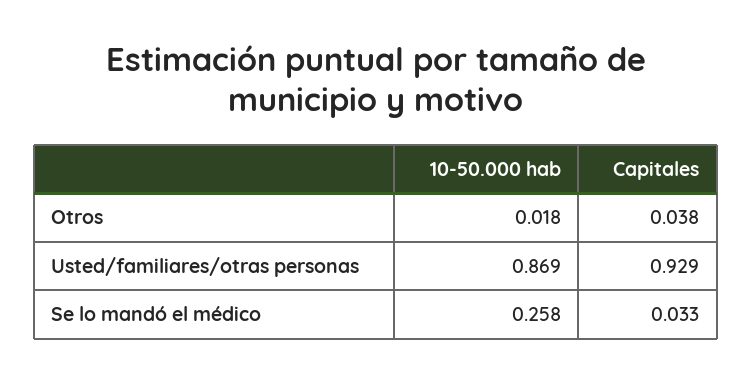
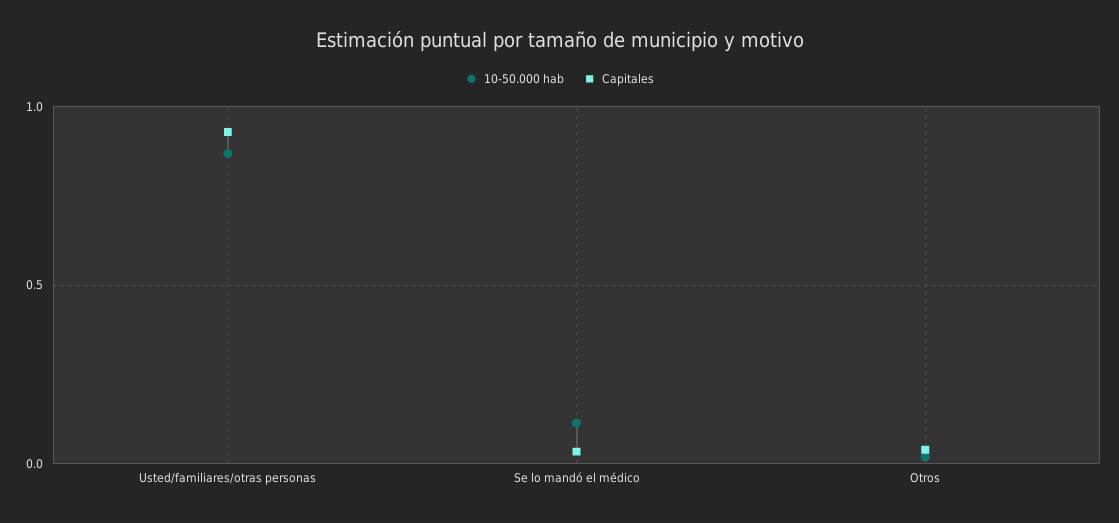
  {
    "10-50.000 hab": {
      "Otros": 0.018,
      "Usted/familiares/otras personas": 0.869,
-     "Se lo mandó el médico": 0.258
+     "Se lo mandó el médico": 0.1
    },
    "Capitales": {
      "Otros": 0.038,
      "Usted/familiares/otras personas": 0.929,
      "Se lo mandó el médico": 0.033
    }
  }

